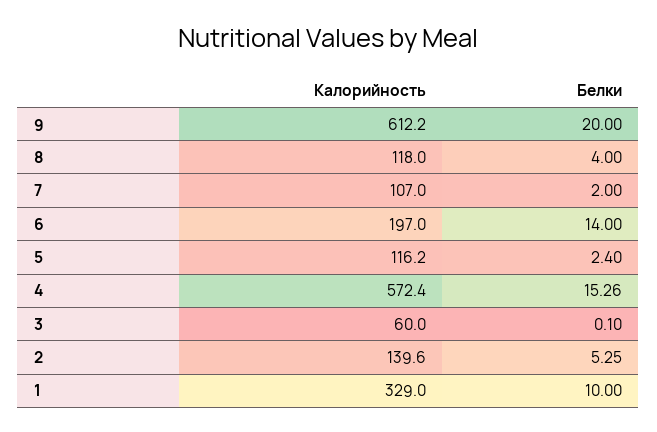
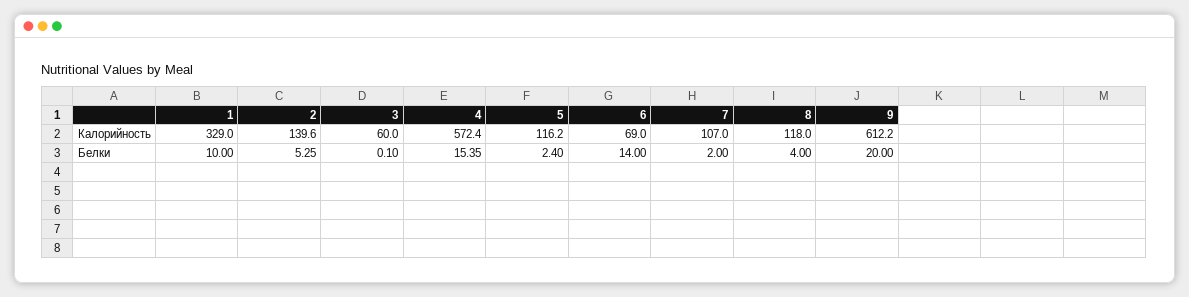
  {
    "Калорийность": {
      "9": 612.2,
      "8": 118,
      "7": 107,
-     "6": 197,
+     "6": 69,
      "5": 116.2,
      "4": 572.4,
      "3": 60,
      "2": 139.6,
      "1": 329
    },
    "Белки": {
      "9": 20,
      "8": 4,
      "7": 2,
      "6": 14,
      "5": 2.4,
-     "4": 15.26,
+     "4": 15.35,
      "3": 0.1,
      "2": 5.25,
      "1": 10
    }
  }

